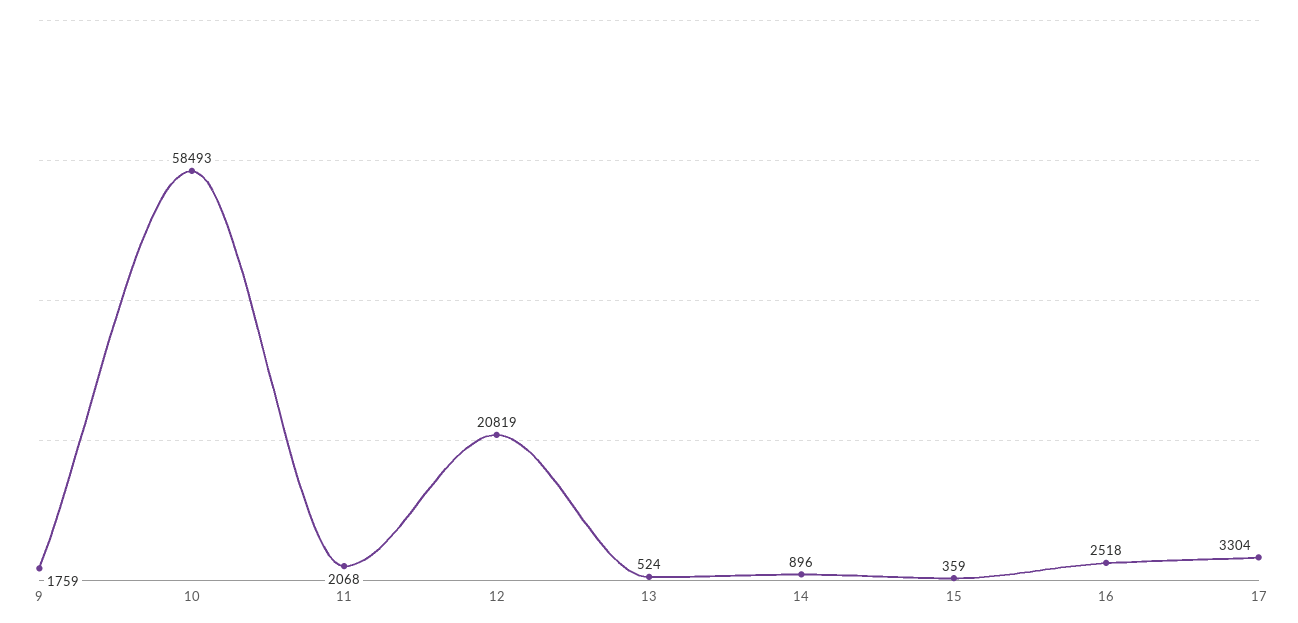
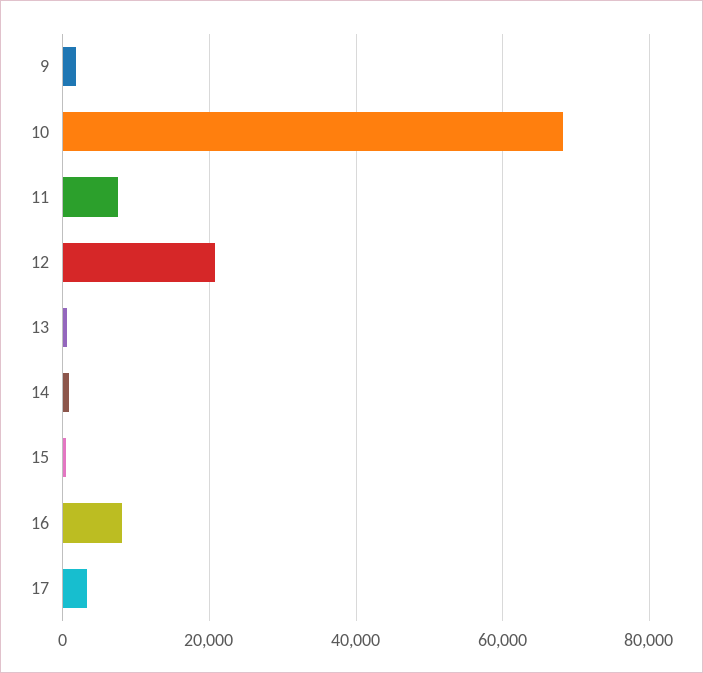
  {
    "9": 1759,
-   "10": 58493,
+   "10": 68000,
-   "11": 2068,
+   "11": 8000,
    "12": 20819,
    "13": 524,
    "14": 896,
    "15": 359,
-   "16": 2518,
+   "16": 8000,
    "17": 3304
  }

